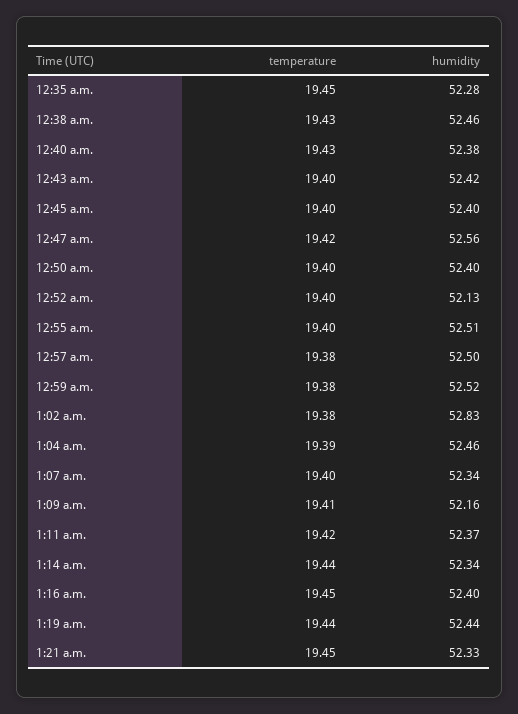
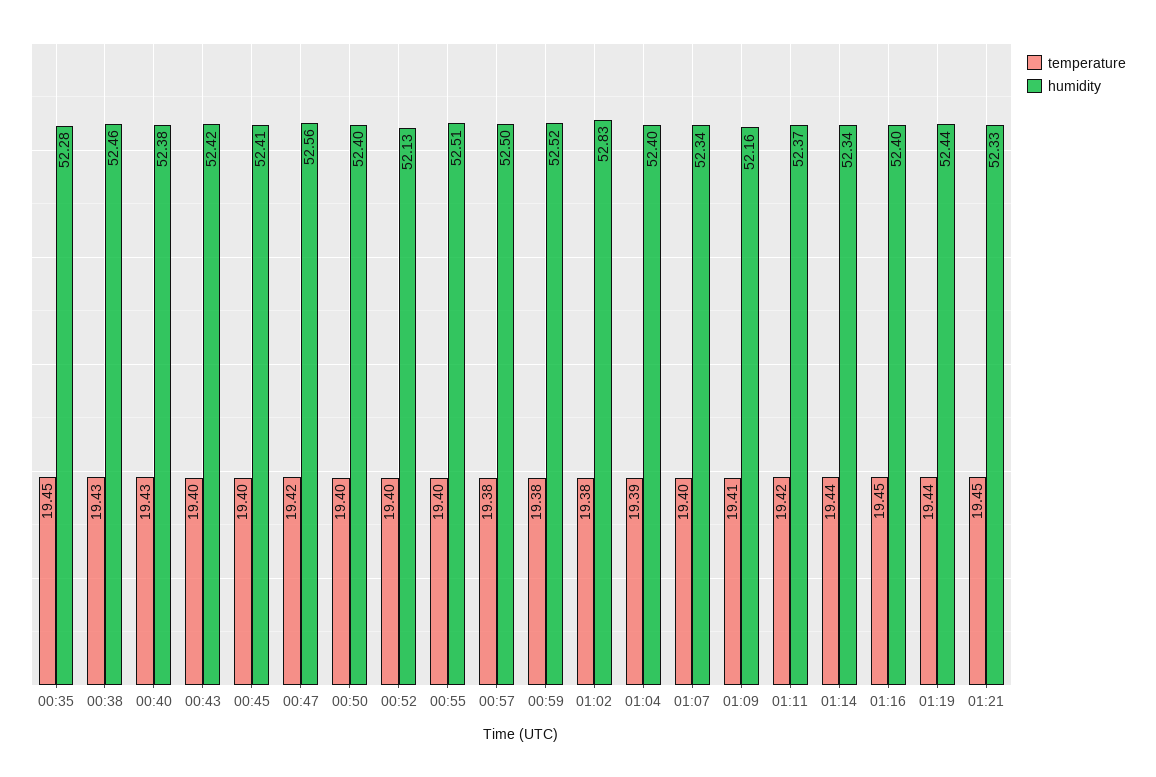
  {
    "temperature": {
      "12:35 a.m.": 19.45,
      "12:38 a.m.": 19.43,
      "12:40 a.m.": 19.43,
      "12:43 a.m.": 19.4,
      "12:45 a.m.": 19.4,
      "12:47 a.m.": 19.42,
      "12:50 a.m.": 19.4,
      "12:52 a.m.": 19.4,
      "12:55 a.m.": 19.4,
      "12:57 a.m.": 19.38,
      "12:59 a.m.": 19.38,
      "1:02 a.m.": 19.38,
      "1:04 a.m.": 19.39,
      "1:07 a.m.": 19.4,
      "1:09 a.m.": 19.41,
      "1:11 a.m.": 19.42,
      "1:14 a.m.": 19.44,
      "1:16 a.m.": 19.45,
      "1:19 a.m.": 19.44,
      "1:21 a.m.": 19.45
    },
    "humidity": {
      "12:35 a.m.": 52.28,
      "12:38 a.m.": 52.46,
      "12:40 a.m.": 52.38,
      "12:43 a.m.": 52.42,
-     "12:45 a.m.": 52.4,
+     "12:45 a.m.": 52.41,
      "12:47 a.m.": 52.56,
      "12:50 a.m.": 52.4,
      "12:52 a.m.": 52.13,
      "12:55 a.m.": 52.51,
      "12:57 a.m.": 52.5,
      "12:59 a.m.": 52.52,
      "1:02 a.m.": 52.83,
-     "1:04 a.m.": 52.46,
+     "1:04 a.m.": 52.4,
      "1:07 a.m.": 52.34,
      "1:09 a.m.": 52.16,
      "1:11 a.m.": 52.37,
      "1:14 a.m.": 52.34,
      "1:16 a.m.": 52.4,
      "1:19 a.m.": 52.44,
      "1:21 a.m.": 52.33
    }
  }

